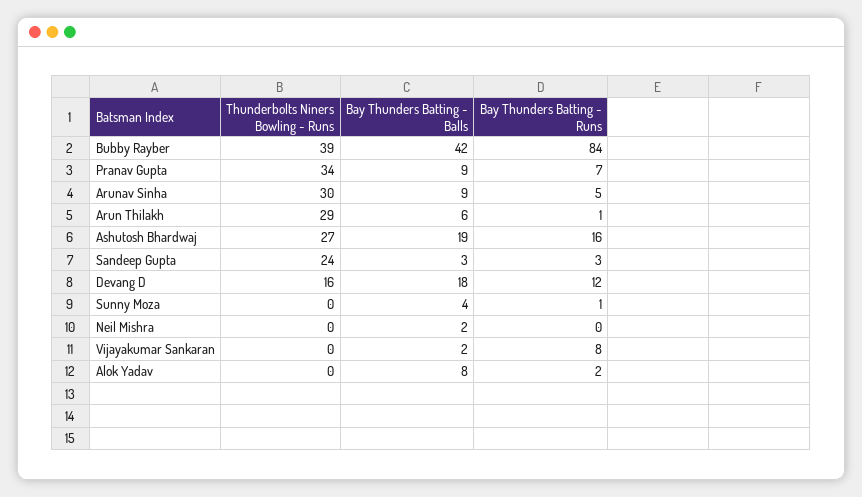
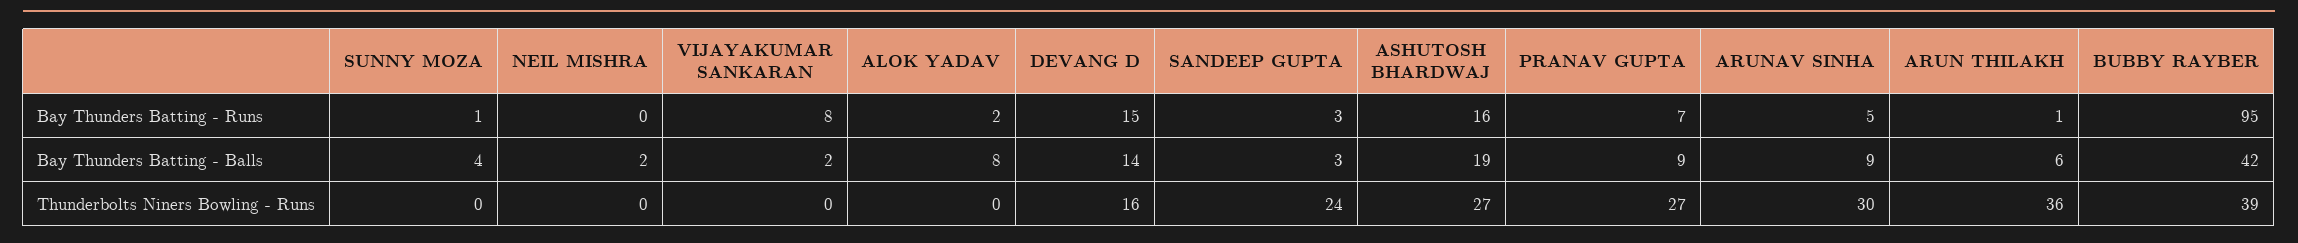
  {
    "Thunderbolts Niners Bowling - Runs": {
      "Bubby Rayber": 39,
-     "Pranav Gupta": 34,
+     "Pranav Gupta": 27,
      "Arunav Sinha": 30,
-     "Arun Thilakh": 29,
+     "Arun Thilakh": 36,
      "Ashutosh Bhardwaj": 27,
      "Sandeep Gupta": 24,
      "Devang D": 16,
      "Sunny Moza": 0,
      "Neil Mishra": 0,
      "Vijayakumar Sankaran": 0,
      "Alok Yadav": 0
    },
    "Bay Thunders Batting - Balls": {
      "Bubby Rayber": 42,
      "Pranav Gupta": 9,
      "Arunav Sinha": 9,
      "Arun Thilakh": 6,
      "Ashutosh Bhardwaj": 19,
      "Sandeep Gupta": 3,
-     "Devang D": 18,
+     "Devang D": 14,
      "Sunny Moza": 4,
      "Neil Mishra": 2,
      "Vijayakumar Sankaran": 2,
      "Alok Yadav": 8
    },
    "Bay Thunders Batting - Runs": {
-     "Bubby Rayber": 84,
+     "Bubby Rayber": 95,
      "Pranav Gupta": 7,
      "Arunav Sinha": 5,
      "Arun Thilakh": 1,
      "Ashutosh Bhardwaj": 16,
      "Sandeep Gupta": 3,
-     "Devang D": 12,
+     "Devang D": 15,
      "Sunny Moza": 1,
      "Neil Mishra": 0,
      "Vijayakumar Sankaran": 8,
      "Alok Yadav": 2
    }
  }

